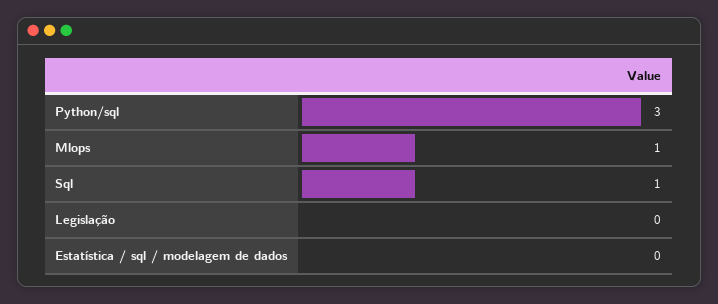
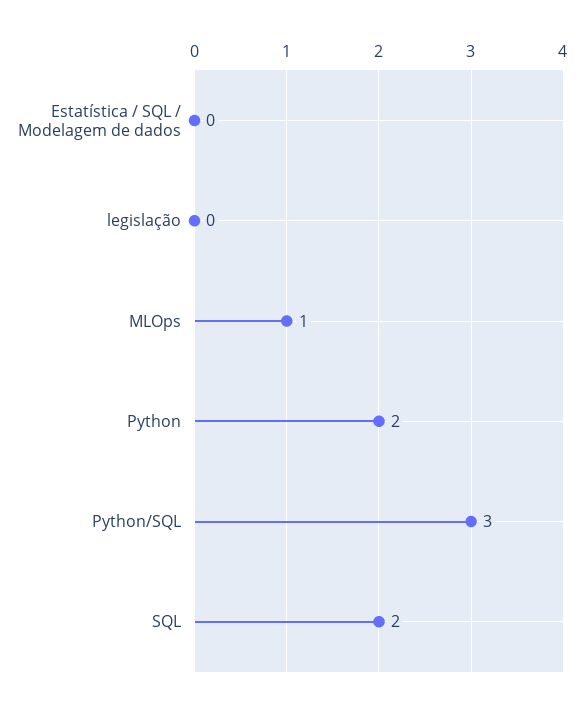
  {
    "Python/sql": 3,
    "Mlops": 1,
-   "Sql": 1,
+   "Sql": 2,
    "Legislação": 0,
-   "Estatística / sql / modelagem de dados": 0
+   "Estatística / sql / modelagem de dados": 0,
+   "Python": 2
  }

